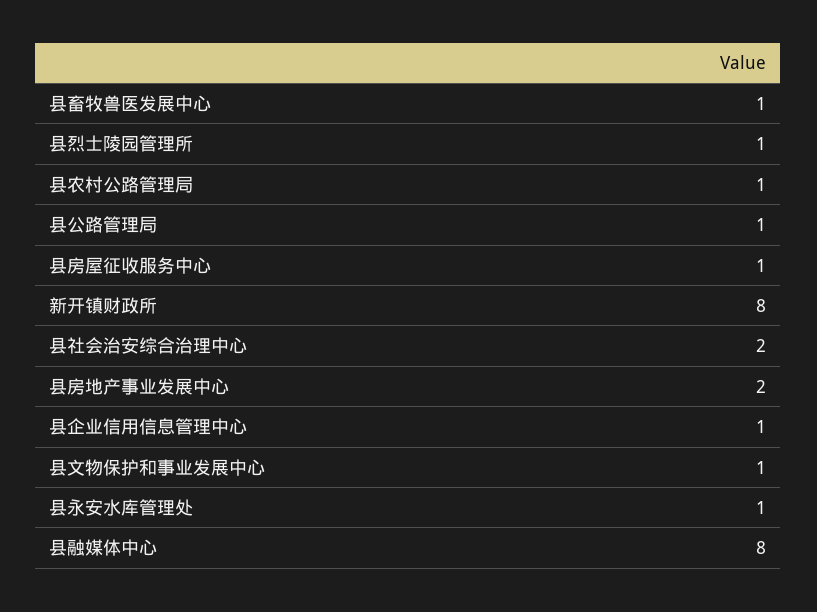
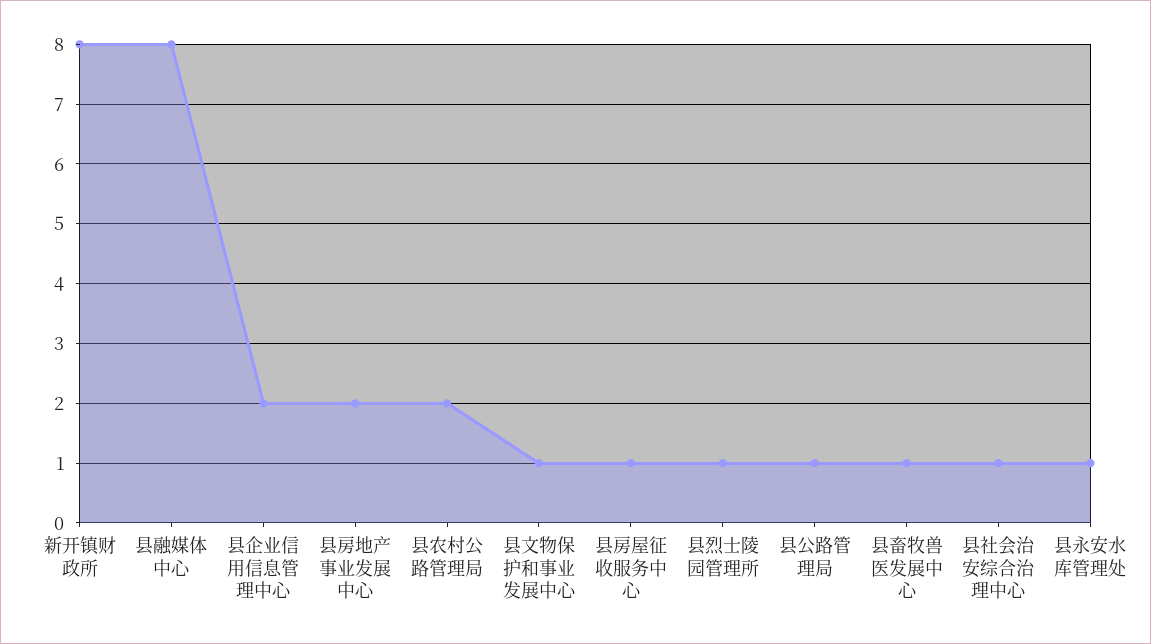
  {
    "县畜牧兽医发展中心": 1,
    "县烈士陵园管理所": 1,
-   "县农村公路管理局": 1,
+   "县农村公路管理局": 2,
    "县公路管理局": 1,
    "县房屋征收服务中心": 1,
    "新开镇财政所": 8,
-   "县社会治安综合治理中心": 2,
+   "县社会治安综合治理中心": 1,
    "县房地产事业发展中心": 2,
-   "县企业信用信息管理中心": 1,
+   "县企业信用信息管理中心": 2,
    "县文物保护和事业发展中心": 1,
    "县永安水库管理处": 1,
    "县融媒体中心": 8
  }

